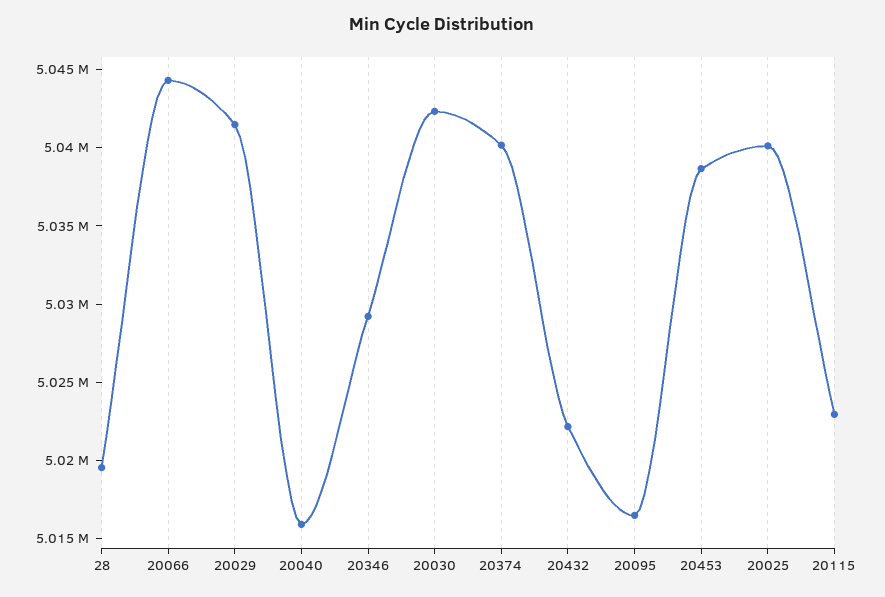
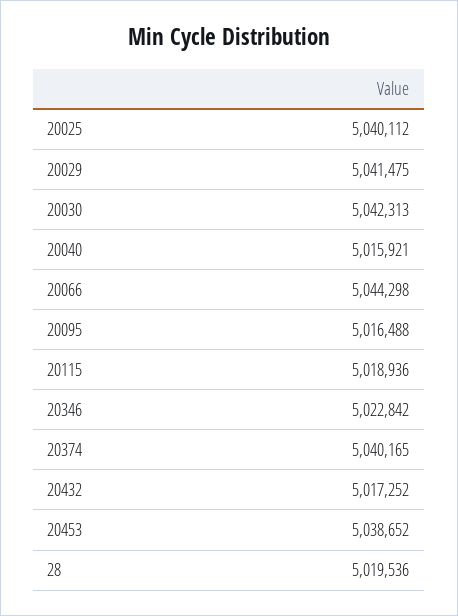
  {
    "28": 5019536,
    "20066": 5044298,
    "20029": 5041475,
    "20040": 5015921,
-   "20346": 5029000,
+   "20346": 5022842,
    "20030": 5042313,
    "20374": 5040165,
-   "20432": 5022000,
+   "20432": 5017252,
    "20095": 5016488,
    "20453": 5038652,
    "20025": 5040112,
-   "20115": 5023000
+   "20115": 5018936
  }

